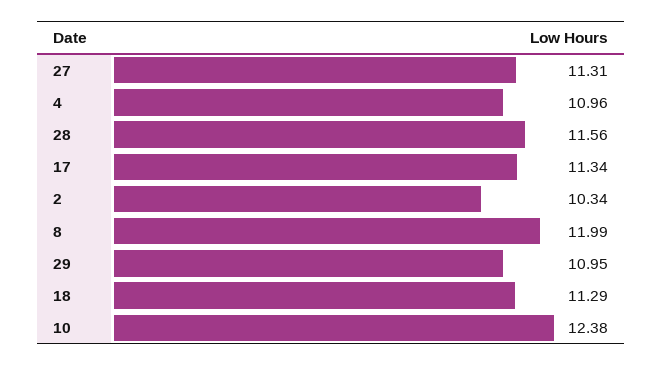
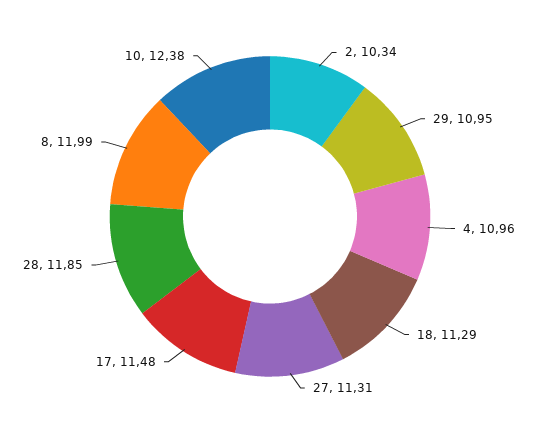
  {
    "27": 11.31,
    "4": 10.96,
-   "28": 11.56,
+   "28": 11.85,
-   "17": 11.34,
+   "17": 11.48,
    "2": 10.34,
    "8": 11.99,
    "29": 10.95,
    "18": 11.29,
    "10": 12.38
  }

